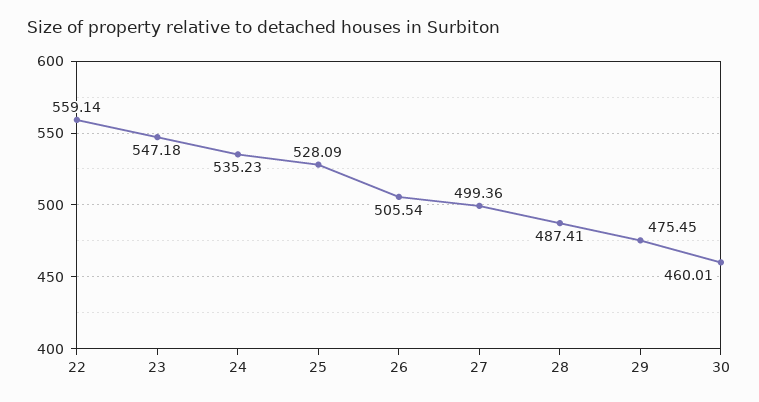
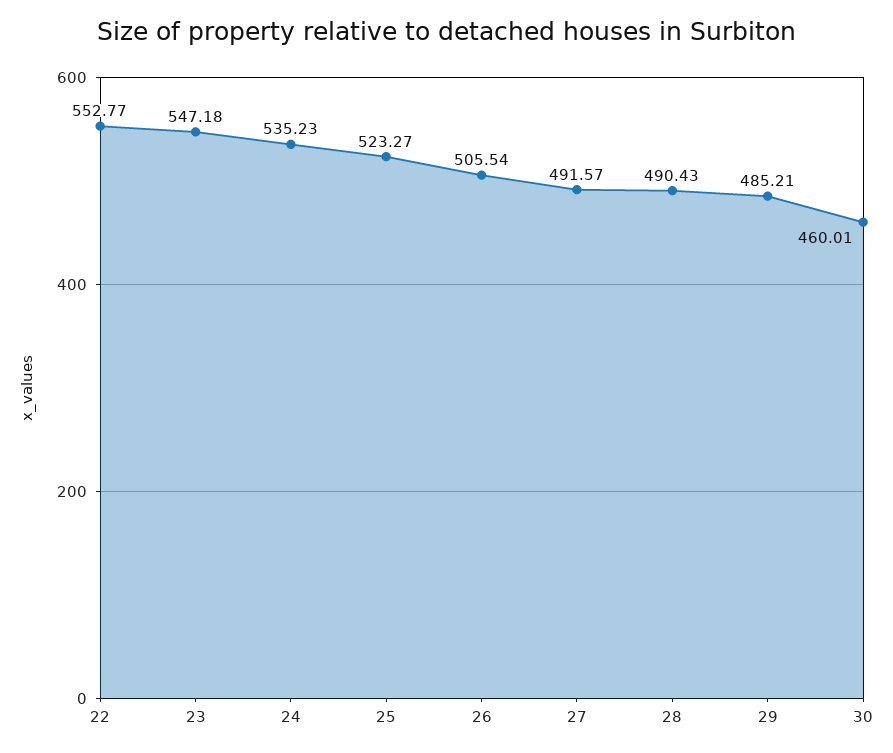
  {
-   "22": 559.14,
+   "22": 552.77,
    "23": 547.18,
    "24": 535.23,
-   "25": 528.09,
+   "25": 523.27,
    "26": 505.54,
-   "27": 499.36,
+   "27": 491.57,
-   "28": 487.41,
+   "28": 490.43,
-   "29": 475.45,
+   "29": 485.21,
    "30": 460.01
  }

